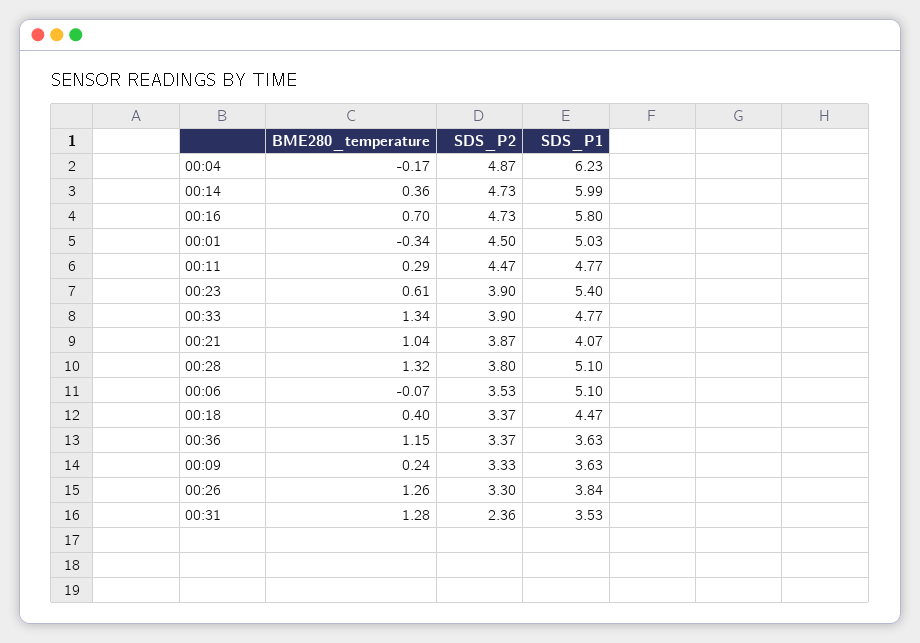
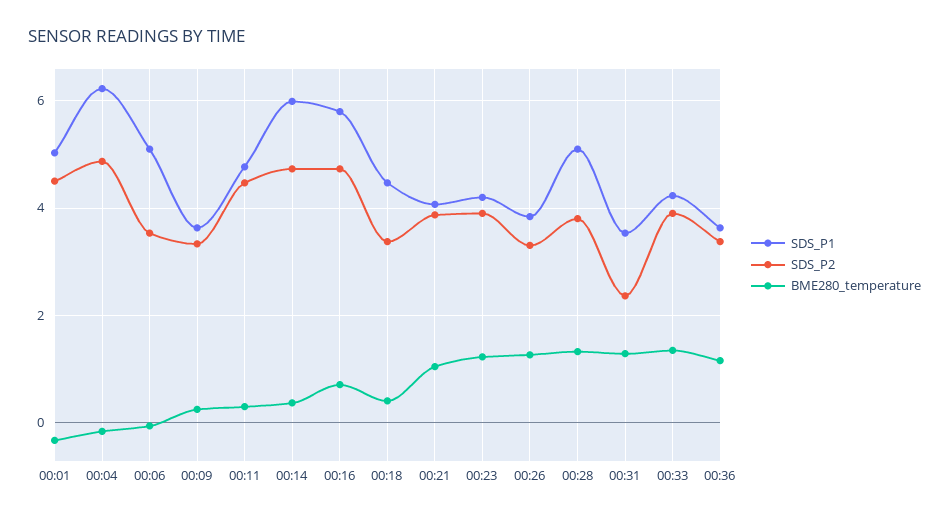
  {
    "BME280_temperature": {
      "00:04": -0.17,
      "00:14": 0.36,
      "00:16": 0.7,
      "00:01": -0.34,
      "00:11": 0.29,
-     "00:23": 0.61,
+     "00:23": 1.2,
      "00:33": 1.34,
      "00:21": 1.04,
      "00:28": 1.32,
      "00:06": -0.07,
      "00:18": 0.4,
      "00:36": 1.15,
      "00:09": 0.24,
      "00:26": 1.26,
      "00:31": 1.28
    },
    "SDS_P2": {
      "00:04": 4.87,
      "00:14": 4.73,
      "00:16": 4.73,
      "00:01": 4.5,
      "00:11": 4.47,
      "00:23": 3.9,
      "00:33": 3.9,
      "00:21": 3.87,
      "00:28": 3.8,
      "00:06": 3.53,
      "00:18": 3.37,
      "00:36": 3.37,
      "00:09": 3.33,
      "00:26": 3.3,
      "00:31": 2.36
    },
    "SDS_P1": {
      "00:04": 6.23,
      "00:14": 5.99,
      "00:16": 5.8,
      "00:01": 5.03,
      "00:11": 4.77,
-     "00:23": 5.4,
+     "00:23": 4.2,
-     "00:33": 4.77,
+     "00:33": 4.2,
      "00:21": 4.07,
      "00:28": 5.1,
      "00:06": 5.1,
      "00:18": 4.47,
      "00:36": 3.63,
      "00:09": 3.63,
      "00:26": 3.84,
      "00:31": 3.53
    }
  }

